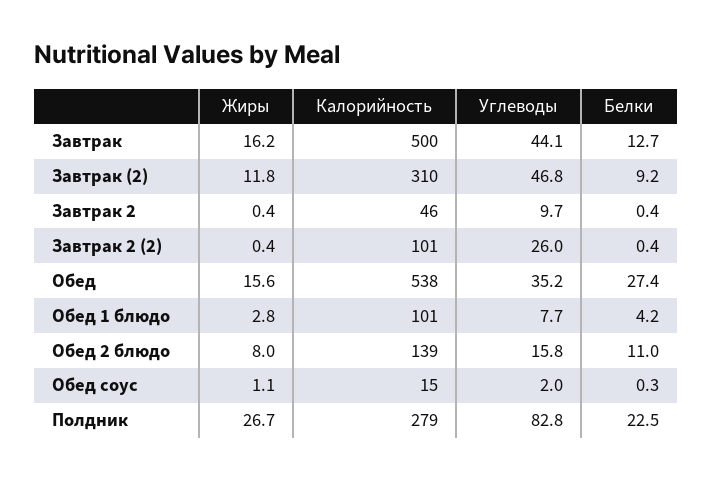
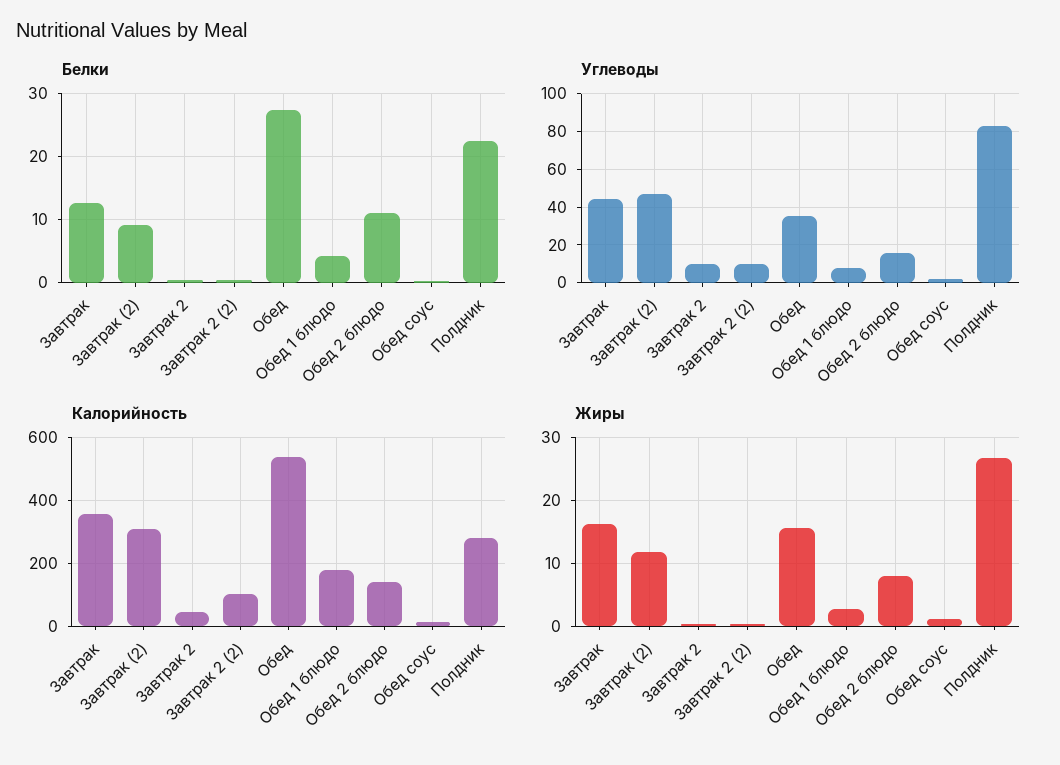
  {
    "Жиры": {
      "Завтрак": 16.2,
      "Завтрак (2)": 11.8,
      "Завтрак 2": 0.4,
      "Завтрак 2 (2)": 0.4,
      "Обед": 15.6,
      "Обед 1 блюдо": 2.8,
      "Обед 2 блюдо": 8,
      "Обед соус": 1.1,
      "Полдник": 26.7
    },
    "Калорийность": {
-     "Завтрак": 500,
+     "Завтрак": 360,
      "Завтрак (2)": 310,
      "Завтрак 2": 46,
      "Завтрак 2 (2)": 101,
      "Обед": 538,
-     "Обед 1 блюдо": 101,
+     "Обед 1 блюдо": 180,
      "Обед 2 блюдо": 139,
      "Обед соус": 15,
      "Полдник": 279
    },
    "Углеводы": {
      "Завтрак": 44.1,
      "Завтрак (2)": 46.8,
      "Завтрак 2": 9.7,
-     "Завтрак 2 (2)": 26,
+     "Завтрак 2 (2)": 10,
      "Обед": 35.2,
      "Обед 1 блюдо": 7.7,
      "Обед 2 блюдо": 15.8,
      "Обед соус": 2,
      "Полдник": 82.8
    },
    "Белки": {
      "Завтрак": 12.7,
      "Завтрак (2)": 9.2,
      "Завтрак 2": 0.4,
      "Завтрак 2 (2)": 0.4,
      "Обед": 27.4,
      "Обед 1 блюдо": 4.2,
      "Обед 2 блюдо": 11,
      "Обед соус": 0.3,
      "Полдник": 22.5
    }
  }

